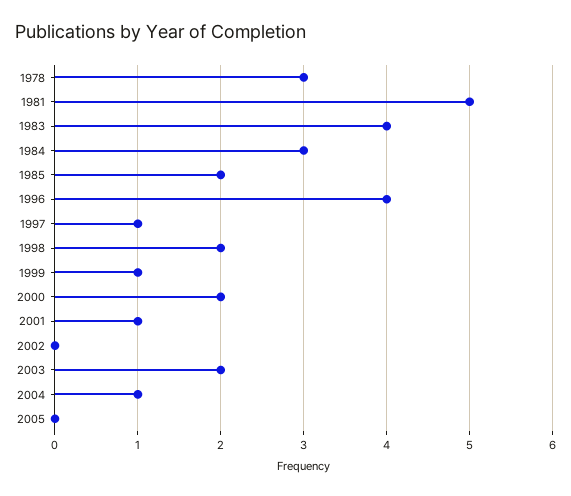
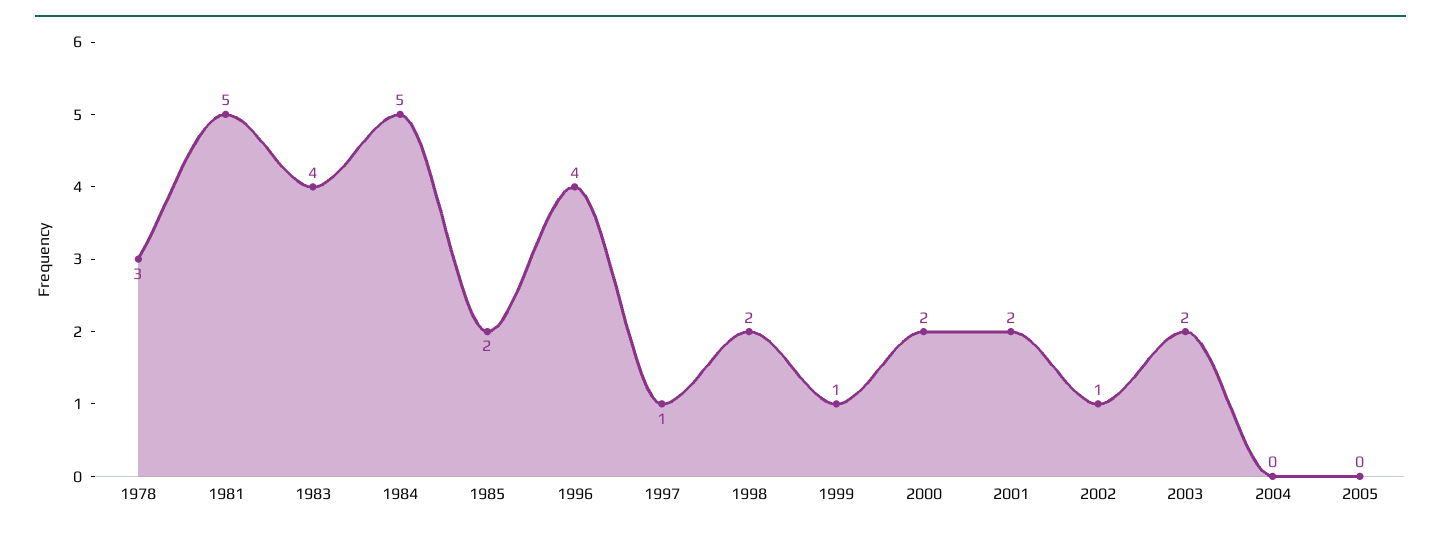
  {
    "1978": 3,
    "1981": 5,
    "1983": 4,
-   "1984": 3,
+   "1984": 5,
    "1985": 2,
    "1996": 4,
    "1997": 1,
    "1998": 2,
    "1999": 1,
    "2000": 2,
-   "2001": 1,
+   "2001": 2,
-   "2002": 0,
+   "2002": 1,
    "2003": 2,
-   "2004": 1,
+   "2004": 0,
    "2005": 0
  }

